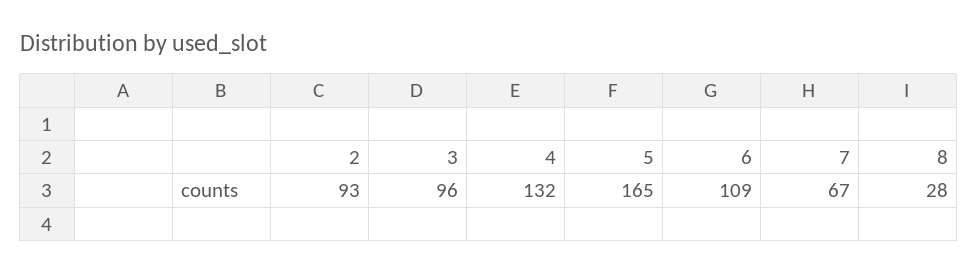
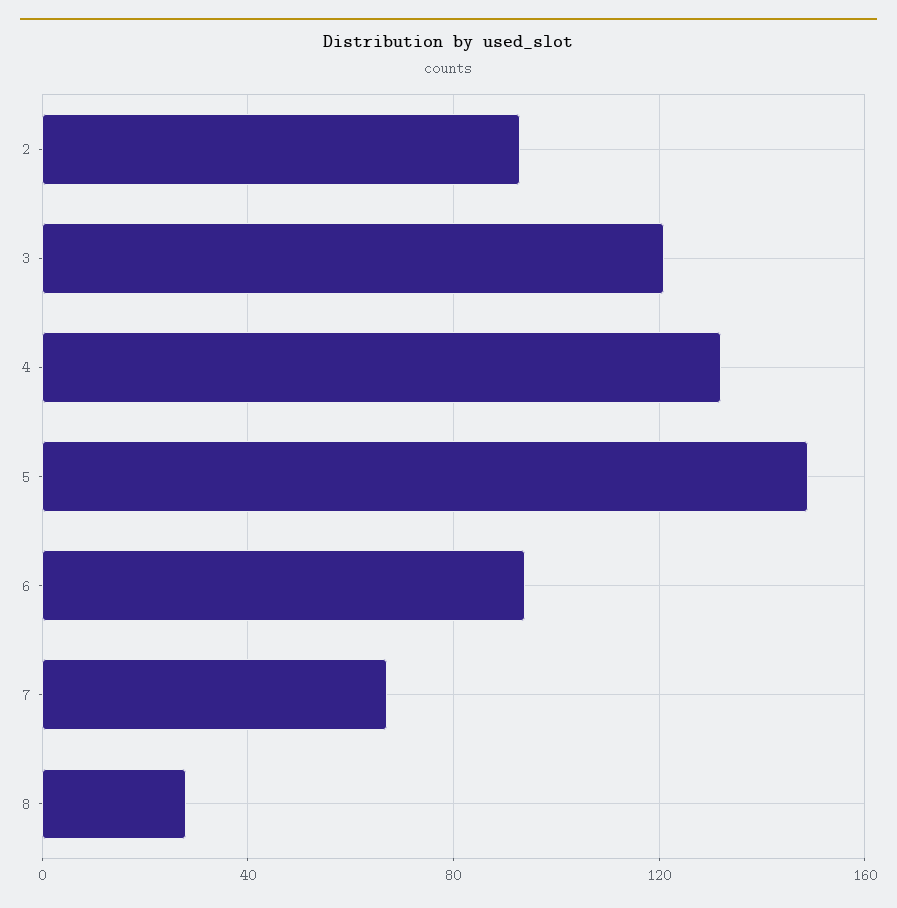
  {
    "2": 93,
-   "3": 96,
+   "3": 120,
    "4": 132,
-   "5": 165,
+   "5": 150,
-   "6": 109,
+   "6": 95,
    "7": 67,
    "8": 28
  }

